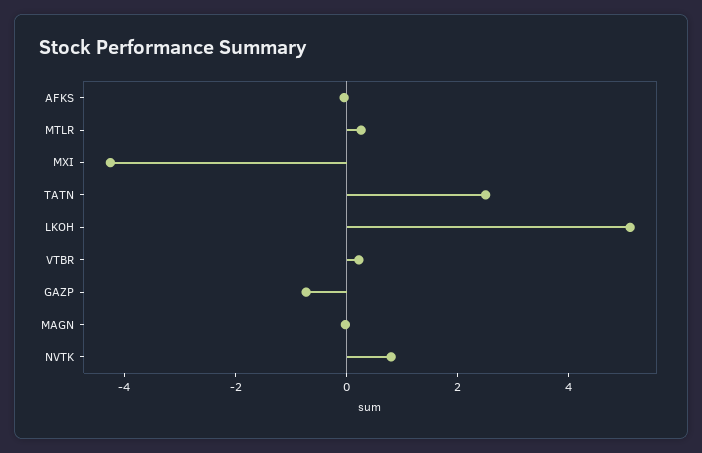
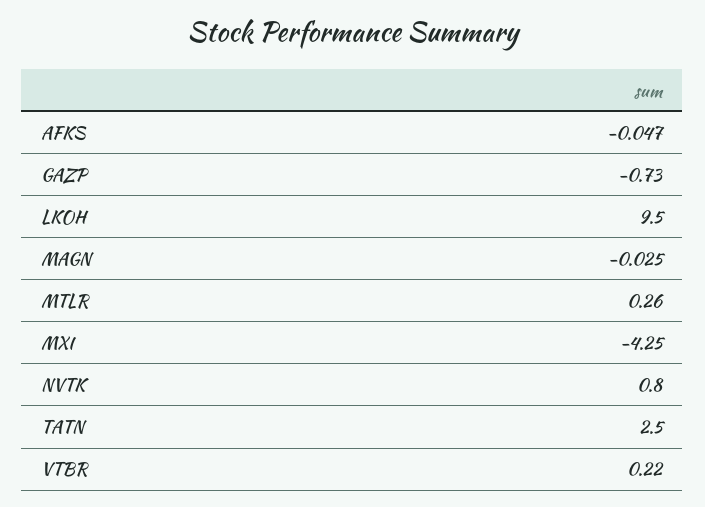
  {
    "AFKS": -0.047,
    "MTLR": 0.26,
    "MXI": -4.25,
    "TATN": 2.5,
-   "LKOH": 5,
+   "LKOH": 9.5,
    "VTBR": 0.22,
    "GAZP": -0.73,
    "MAGN": -0.025,
    "NVTK": 0.8
  }

